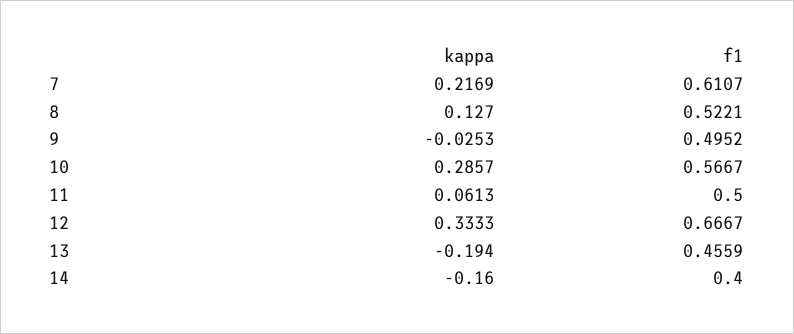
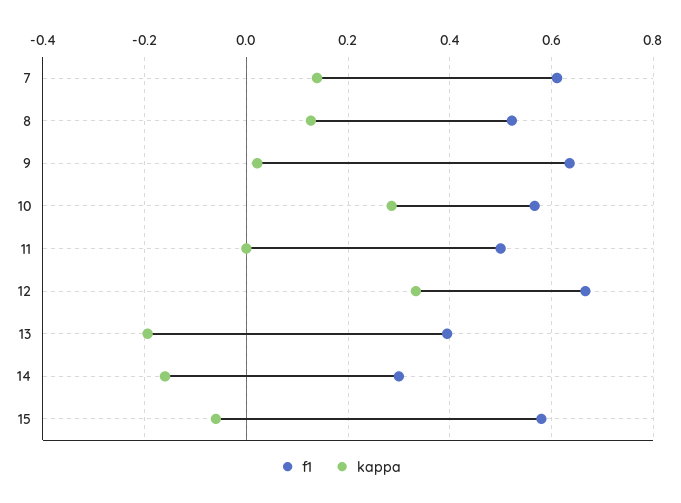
  {
    "kappa": {
-     "7": 0.2169,
+     "7": 0.14,
      "8": 0.127,
-     "9": -0.0253,
+     "9": 0.02,
      "10": 0.2857,
-     "11": 0.0613,
+     "11": 0,
      "12": 0.3333,
      "13": -0.194,
-     "14": -0.16
+     "14": -0.16,
+     "15": -0.06
    },
    "f1": {
      "7": 0.6107,
      "8": 0.5221,
-     "9": 0.4952,
+     "9": 0.64,
      "10": 0.5667,
      "11": 0.5,
      "12": 0.6667,
-     "13": 0.4559,
+     "13": 0.4,
-     "14": 0.4
+     "14": 0.3,
+     "15": 0.58
    }
  }

